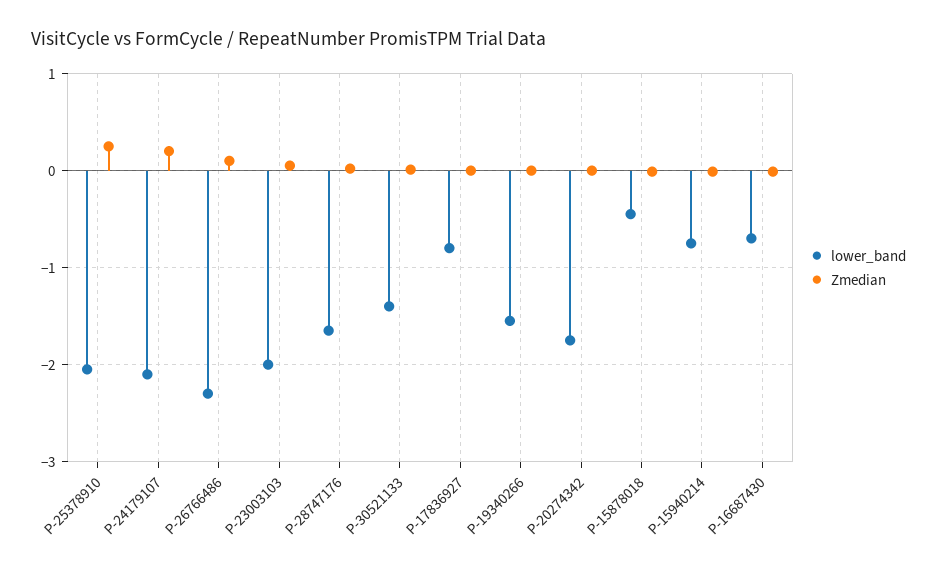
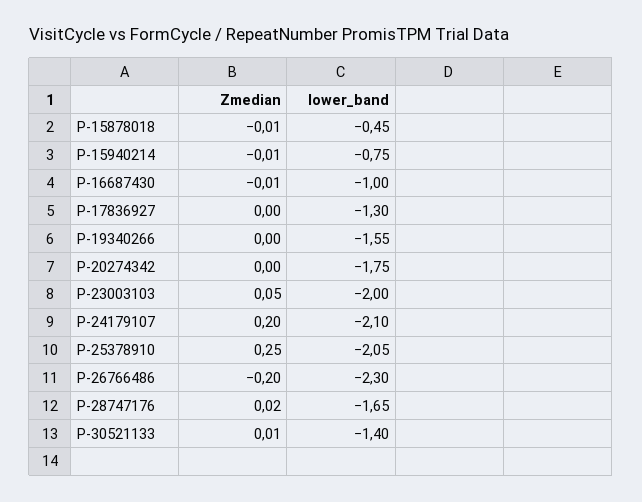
  {
    "lower_band": {
      "P-25378910": -2.05,
      "P-24179107": -2.1,
      "P-26766486": -2.3,
      "P-23003103": -2,
      "P-28747176": -1.65,
      "P-30521133": -1.4,
-     "P-17836927": -0.8,
+     "P-17836927": -1.3,
      "P-19340266": -1.55,
      "P-20274342": -1.75,
      "P-15878018": -0.45,
      "P-15940214": -0.75,
-     "P-16687430": -0.7
+     "P-16687430": -1
    },
    "Zmedian": {
      "P-25378910": 0.25,
      "P-24179107": 0.2,
-     "P-26766486": 0.1,
+     "P-26766486": -0.2,
      "P-23003103": 0.05,
      "P-28747176": 0.02,
      "P-30521133": 0.01,
      "P-17836927": 0,
      "P-19340266": 0,
      "P-20274342": 0,
      "P-15878018": -0.01,
      "P-15940214": -0.01,
      "P-16687430": -0.01
    }
  }

